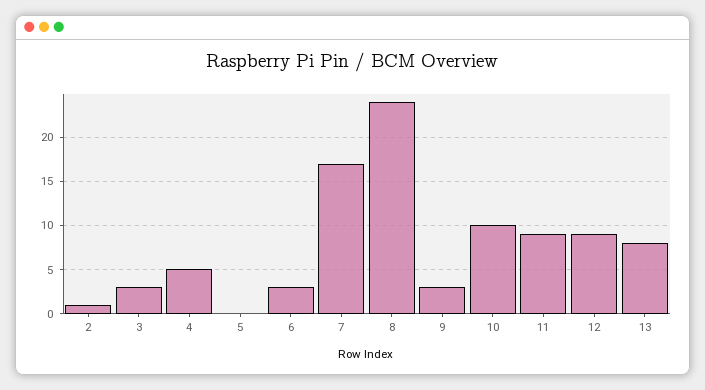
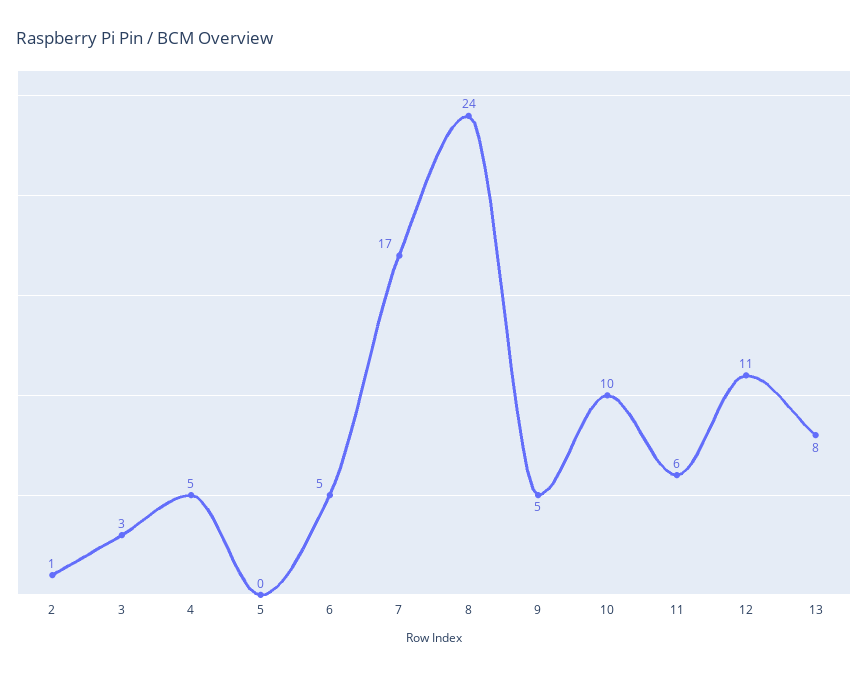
  {
    "2": 1,
    "3": 3,
    "4": 5,
    "5": 0,
-   "6": 3,
+   "6": 5,
    "7": 17,
    "8": 24,
-   "9": 3,
+   "9": 5,
    "10": 10,
-   "11": 9,
+   "11": 6,
-   "12": 9,
+   "12": 11,
    "13": 8
  }

